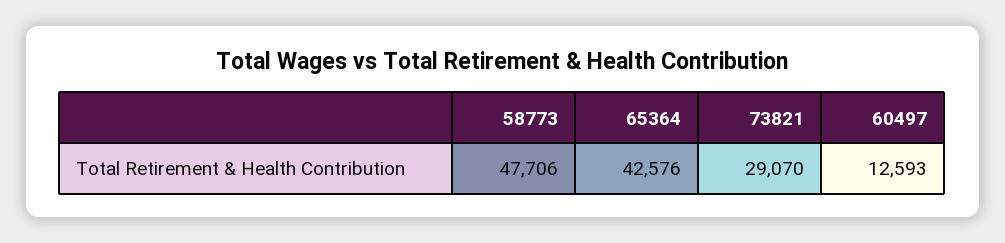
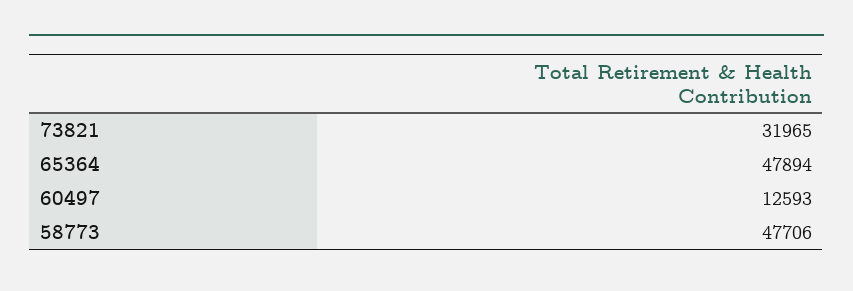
  {
    "58773": 47706,
-   "65364": 42576,
+   "65364": 47894,
-   "73821": 29070,
+   "73821": 31965,
    "60497": 12593
  }

